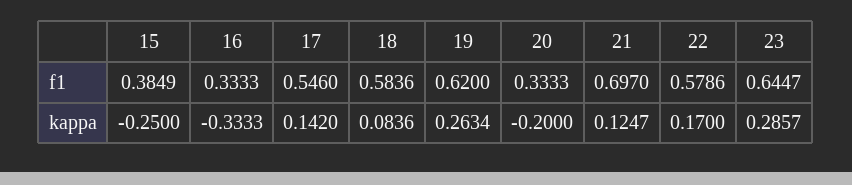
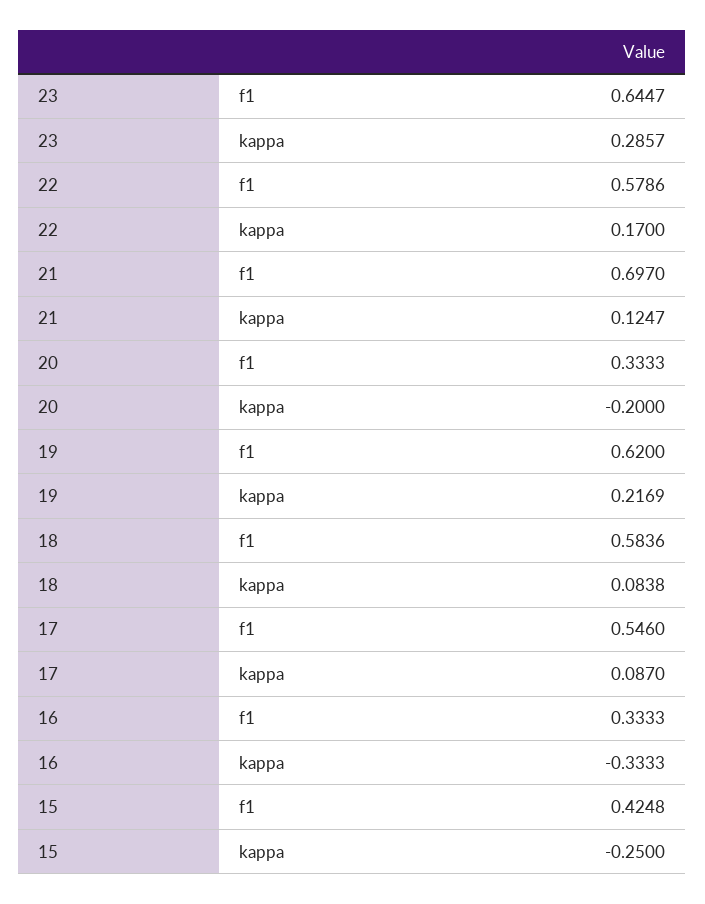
  {
    "15": {
-     "f1": 0.3849,
+     "f1": 0.4248,
      "kappa": -0.25
    },
    "16": {
      "f1": 0.3333,
      "kappa": -0.3333
    },
    "17": {
      "f1": 0.546,
-     "kappa": 0.142
+     "kappa": 0.087
    },
    "18": {
      "f1": 0.5836,
-     "kappa": 0.0836
+     "kappa": 0.0838
    },
    "19": {
      "f1": 0.62,
-     "kappa": 0.2634
+     "kappa": 0.2169
    },
    "20": {
      "f1": 0.3333,
      "kappa": -0.2
    },
    "21": {
      "f1": 0.697,
      "kappa": 0.1247
    },
    "22": {
      "f1": 0.5786,
      "kappa": 0.17
    },
    "23": {
      "f1": 0.6447,
      "kappa": 0.2857
    }
  }

